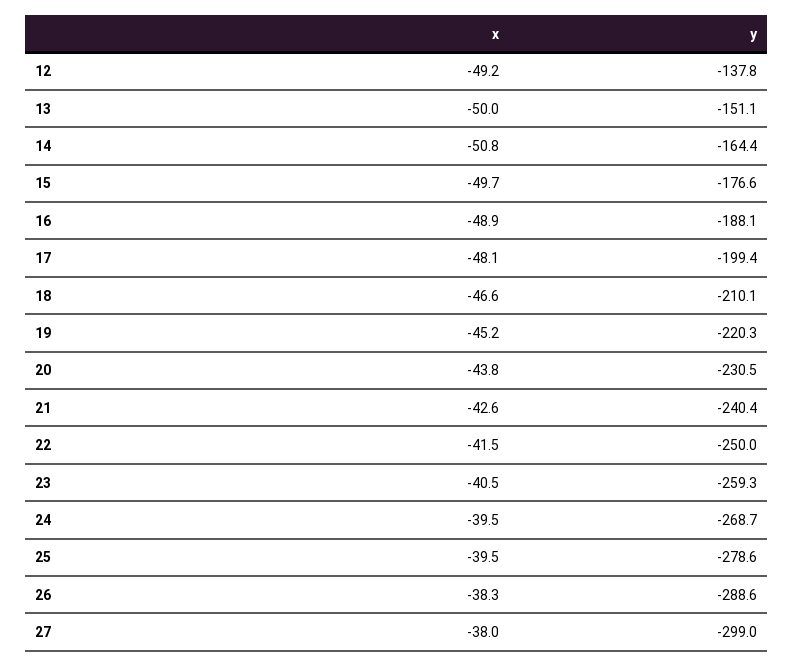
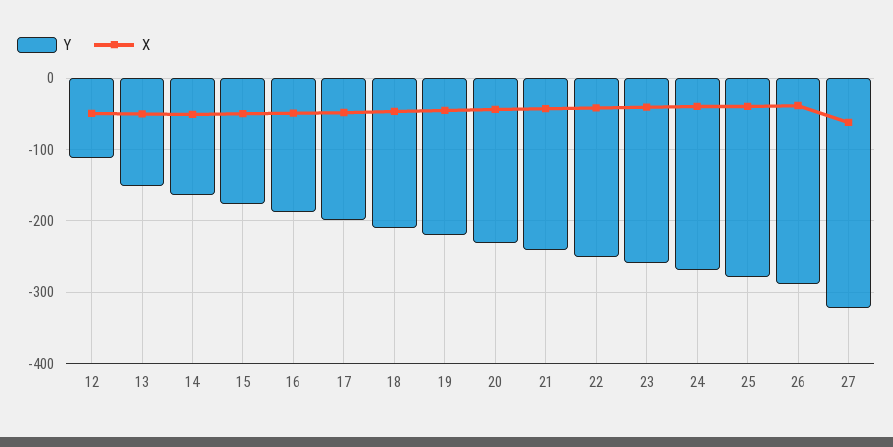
  {
    "x": {
      "12": -49.2,
      "13": -50,
      "14": -50.8,
      "15": -49.7,
      "16": -48.9,
      "17": -48.1,
      "18": -46.6,
      "19": -45.2,
      "20": -43.8,
      "21": -42.6,
      "22": -41.5,
      "23": -40.5,
      "24": -39.5,
      "25": -39.5,
      "26": -38.3,
-     "27": -38
+     "27": -60
    },
    "y": {
-     "12": -137.8,
+     "12": -110,
      "13": -151.1,
      "14": -164.4,
      "15": -176.6,
      "16": -188.1,
      "17": -199.4,
      "18": -210.1,
      "19": -220.3,
      "20": -230.5,
      "21": -240.4,
      "22": -250,
      "23": -259.3,
      "24": -268.7,
      "25": -278.6,
      "26": -288.6,
-     "27": -299
+     "27": -320
    }
  }

